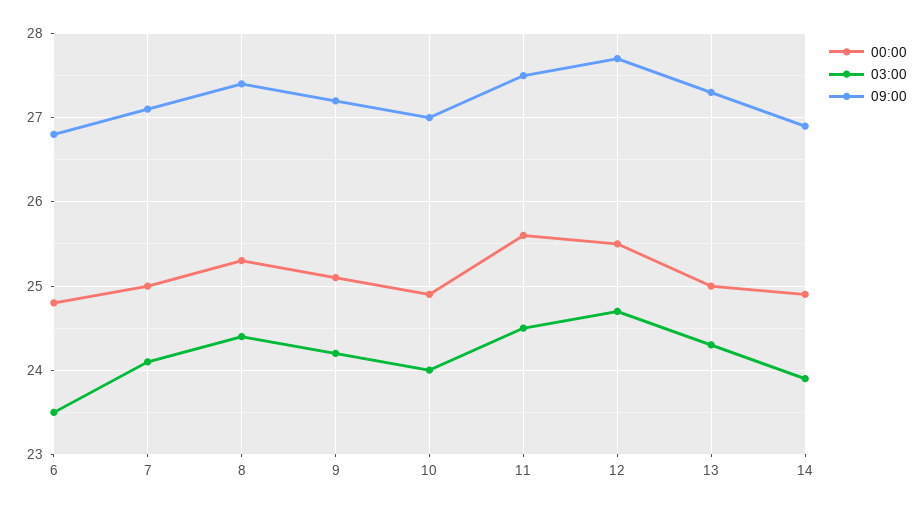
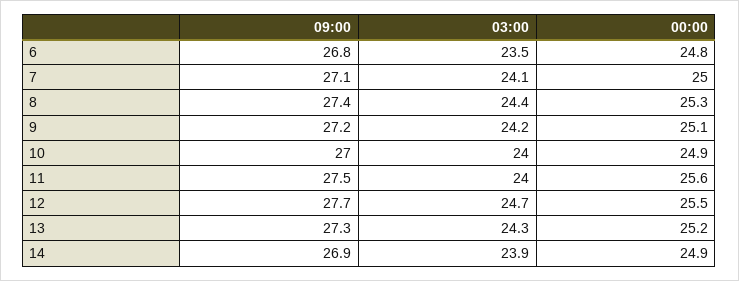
  {
    "00:00": {
      "6": 24.8,
      "7": 25,
      "8": 25.3,
      "9": 25.1,
      "10": 24.9,
      "11": 25.6,
      "12": 25.5,
-     "13": 25,
+     "13": 25.2,
      "14": 24.9
    },
    "03:00": {
      "6": 23.5,
      "7": 24.1,
      "8": 24.4,
      "9": 24.2,
      "10": 24,
-     "11": 24.5,
+     "11": 24,
      "12": 24.7,
      "13": 24.3,
      "14": 23.9
    },
    "09:00": {
      "6": 26.8,
      "7": 27.1,
      "8": 27.4,
      "9": 27.2,
      "10": 27,
      "11": 27.5,
      "12": 27.7,
      "13": 27.3,
      "14": 26.9
    }
  }

